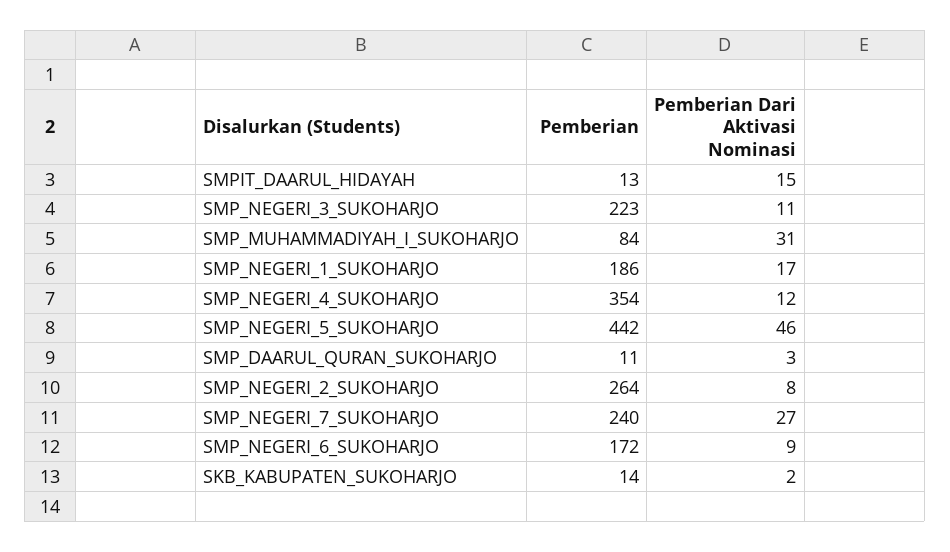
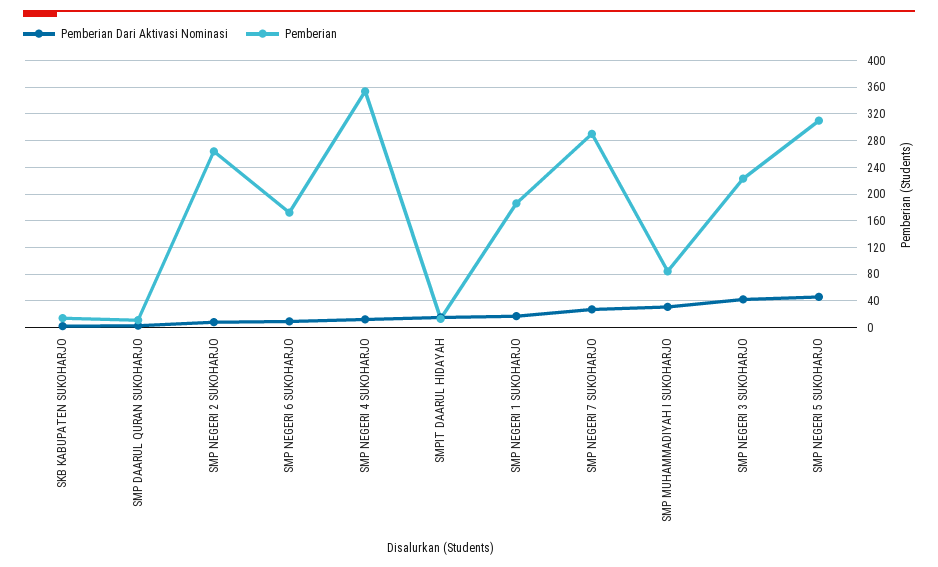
  {
    "Pemberian": {
      "SMPIT_DAARUL_HIDAYAH": 13,
      "SMP_NEGERI_3_SUKOHARJO": 223,
      "SMP_MUHAMMADIYAH_I_SUKOHARJO": 84,
      "SMP_NEGERI_1_SUKOHARJO": 186,
      "SMP_NEGERI_4_SUKOHARJO": 354,
-     "SMP_NEGERI_5_SUKOHARJO": 442,
+     "SMP_NEGERI_5_SUKOHARJO": 310,
      "SMP_DAARUL_QURAN_SUKOHARJO": 11,
      "SMP_NEGERI_2_SUKOHARJO": 264,
-     "SMP_NEGERI_7_SUKOHARJO": 240,
+     "SMP_NEGERI_7_SUKOHARJO": 290,
      "SMP_NEGERI_6_SUKOHARJO": 172,
      "SKB_KABUPATEN_SUKOHARJO": 14
    },
    "Pemberian Dari Aktivasi Nominasi": {
      "SMPIT_DAARUL_HIDAYAH": 15,
-     "SMP_NEGERI_3_SUKOHARJO": 11,
+     "SMP_NEGERI_3_SUKOHARJO": 40,
      "SMP_MUHAMMADIYAH_I_SUKOHARJO": 31,
      "SMP_NEGERI_1_SUKOHARJO": 17,
      "SMP_NEGERI_4_SUKOHARJO": 12,
      "SMP_NEGERI_5_SUKOHARJO": 46,
      "SMP_DAARUL_QURAN_SUKOHARJO": 3,
      "SMP_NEGERI_2_SUKOHARJO": 8,
      "SMP_NEGERI_7_SUKOHARJO": 27,
      "SMP_NEGERI_6_SUKOHARJO": 9,
      "SKB_KABUPATEN_SUKOHARJO": 2
    }
  }

